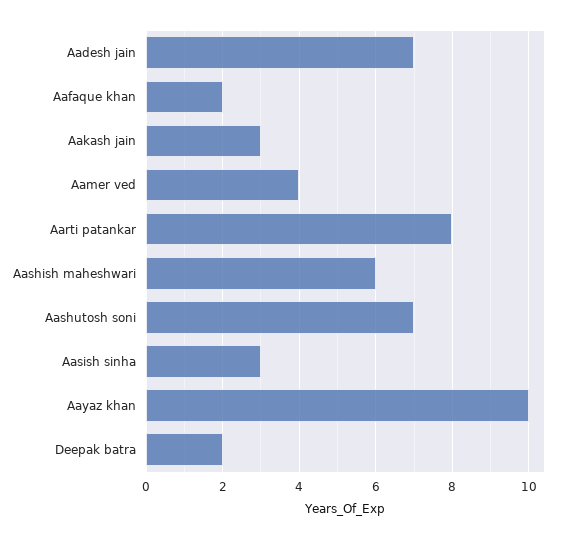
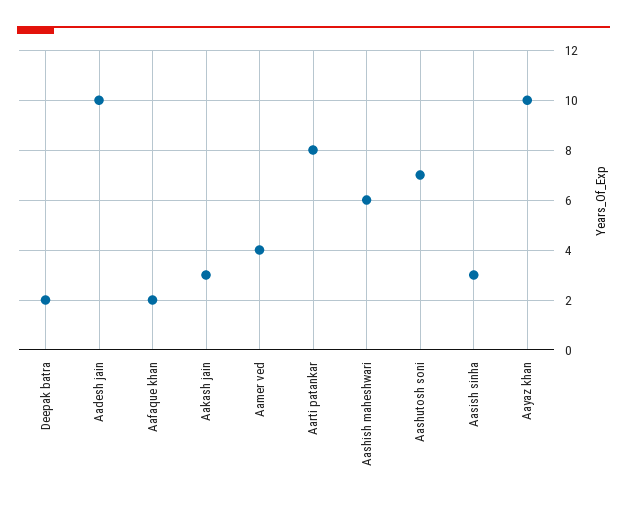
  {
-   "Aadesh jain": 7,
+   "Aadesh jain": 10,
    "Aafaque khan": 2,
    "Aakash jain": 3,
    "Aamer ved": 4,
    "Aarti patankar": 8,
    "Aashish maheshwari": 6,
    "Aashutosh soni": 7,
    "Aasish sinha": 3,
    "Aayaz khan": 10,
    "Deepak batra": 2
  }

